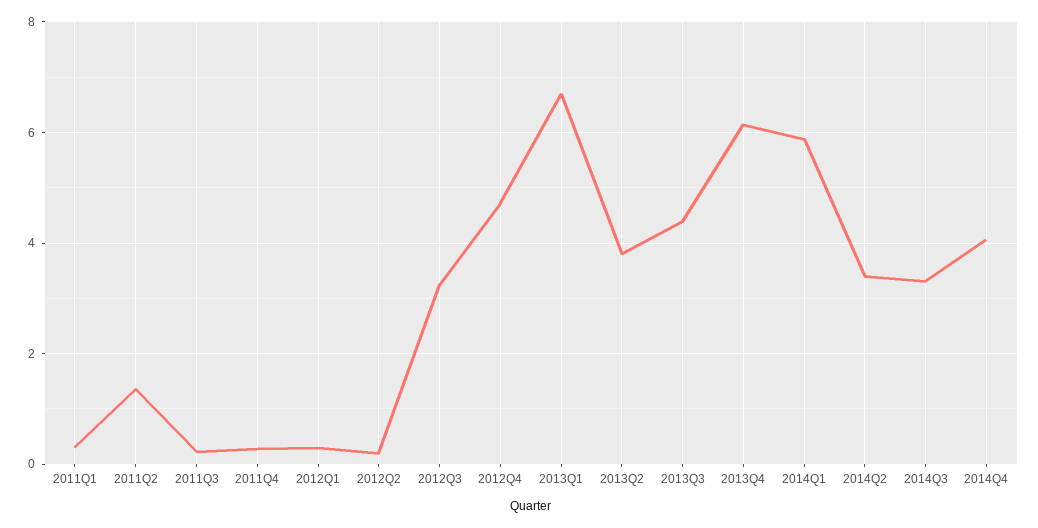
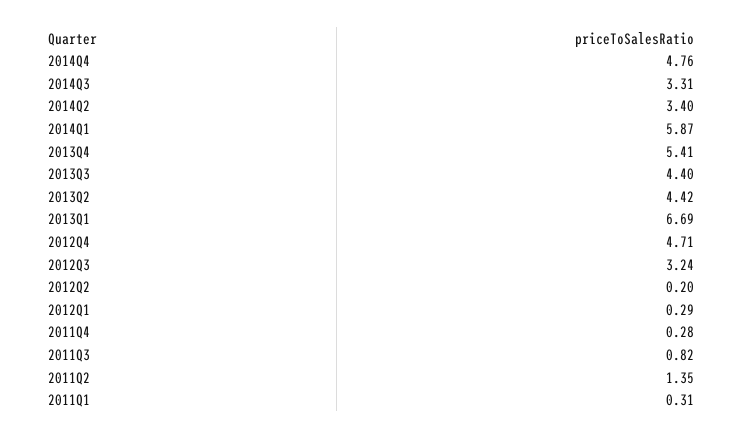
  {
    "2011Q1": 0.31,
    "2011Q2": 1.35,
-   "2011Q3": 0.2,
+   "2011Q3": 0.82,
    "2011Q4": 0.28,
    "2012Q1": 0.29,
    "2012Q2": 0.2,
    "2012Q3": 3.24,
    "2012Q4": 4.71,
    "2013Q1": 6.69,
-   "2013Q2": 3.8,
+   "2013Q2": 4.42,
    "2013Q3": 4.4,
-   "2013Q4": 6.2,
+   "2013Q4": 5.41,
    "2014Q1": 5.87,
    "2014Q2": 3.4,
    "2014Q3": 3.31,
-   "2014Q4": 4
+   "2014Q4": 4.76
  }

